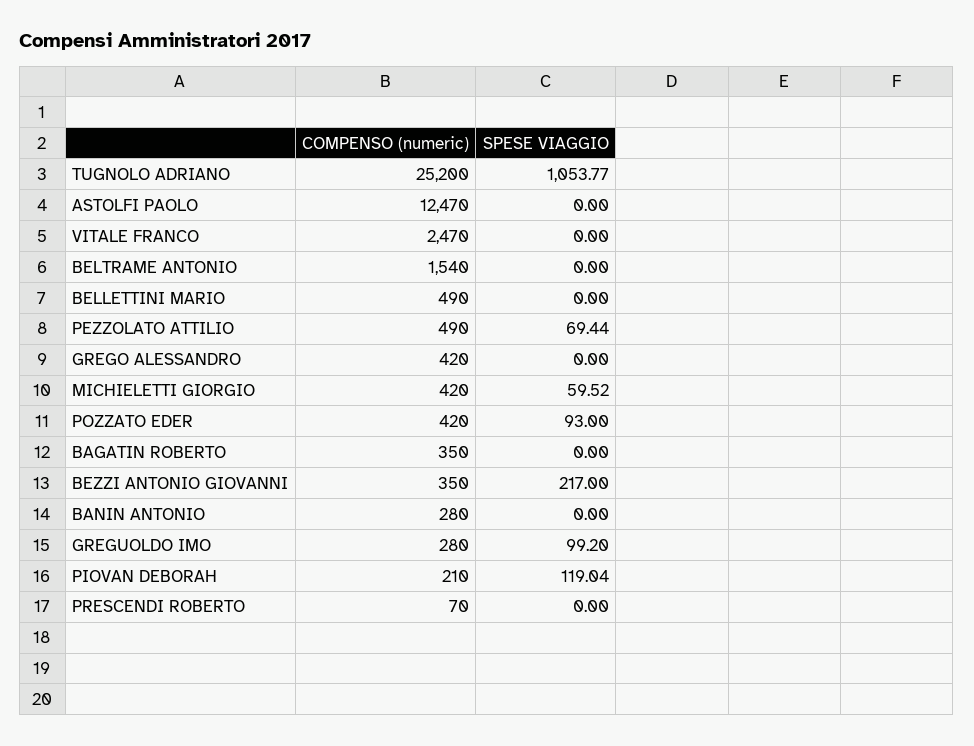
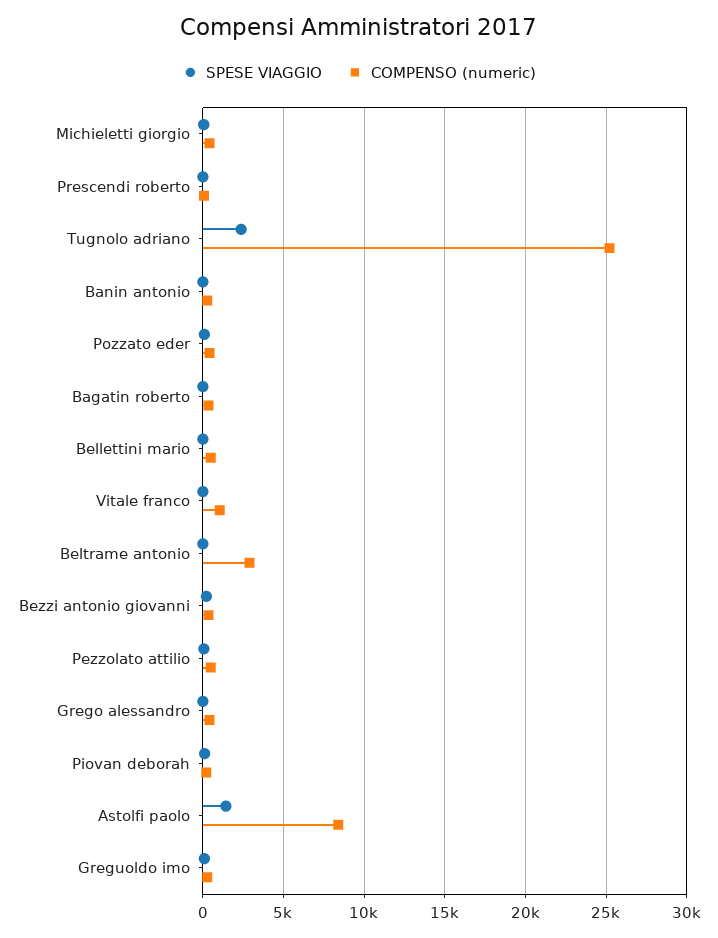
  {
    "COMPENSO (numeric)": {
      "TUGNOLO ADRIANO": 25200,
-     "ASTOLFI PAOLO": 12470,
+     "ASTOLFI PAOLO": 8500,
-     "VITALE FRANCO": 2470,
+     "VITALE FRANCO": 1000,
-     "BELTRAME ANTONIO": 1540,
+     "BELTRAME ANTONIO": 3000,
      "BELLETTINI MARIO": 490,
      "PEZZOLATO ATTILIO": 490,
      "GREGO ALESSANDRO": 420,
      "MICHIELETTI GIORGIO": 420,
      "POZZATO EDER": 420,
      "BAGATIN ROBERTO": 350,
      "BEZZI ANTONIO GIOVANNI": 350,
      "BANIN ANTONIO": 280,
      "GREGUOLDO IMO": 280,
      "PIOVAN DEBORAH": 210,
      "PRESCENDI ROBERTO": 70
    },
    "SPESE VIAGGIO": {
-     "TUGNOLO ADRIANO": 1053.77,
+     "TUGNOLO ADRIANO": 2500,
-     "ASTOLFI PAOLO": 0,
+     "ASTOLFI PAOLO": 1500,
      "VITALE FRANCO": 0,
      "BELTRAME ANTONIO": 0,
      "BELLETTINI MARIO": 0,
      "PEZZOLATO ATTILIO": 69.44,
      "GREGO ALESSANDRO": 0,
      "MICHIELETTI GIORGIO": 59.52,
      "POZZATO EDER": 93,
      "BAGATIN ROBERTO": 0,
      "BEZZI ANTONIO GIOVANNI": 217,
      "BANIN ANTONIO": 0,
      "GREGUOLDO IMO": 99.2,
      "PIOVAN DEBORAH": 119.04,
      "PRESCENDI ROBERTO": 0
    }
  }

